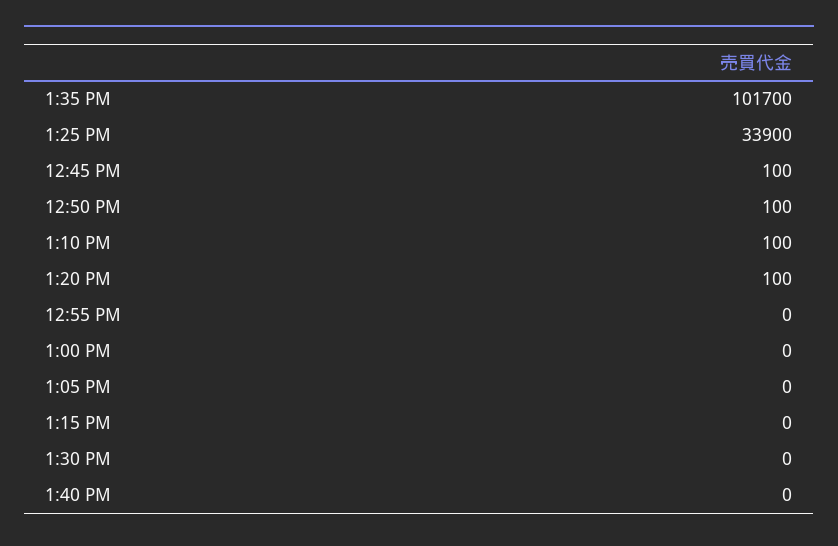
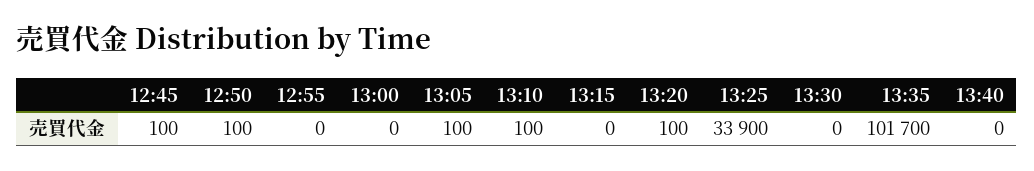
  {
    "1:35 PM": 101700,
    "1:25 PM": 33900,
    "12:45 PM": 100,
    "12:50 PM": 100,
    "1:10 PM": 100,
    "1:20 PM": 100,
    "12:55 PM": 0,
    "1:00 PM": 0,
-   "1:05 PM": 0,
+   "1:05 PM": 100,
    "1:15 PM": 0,
    "1:30 PM": 0,
    "1:40 PM": 0
  }

